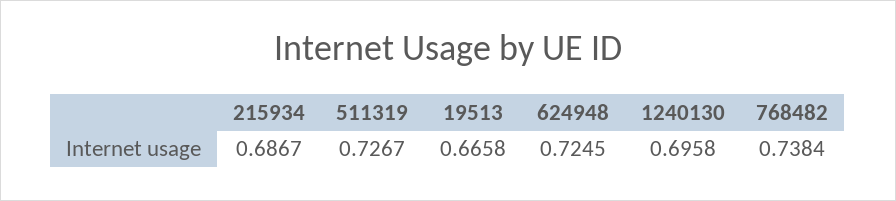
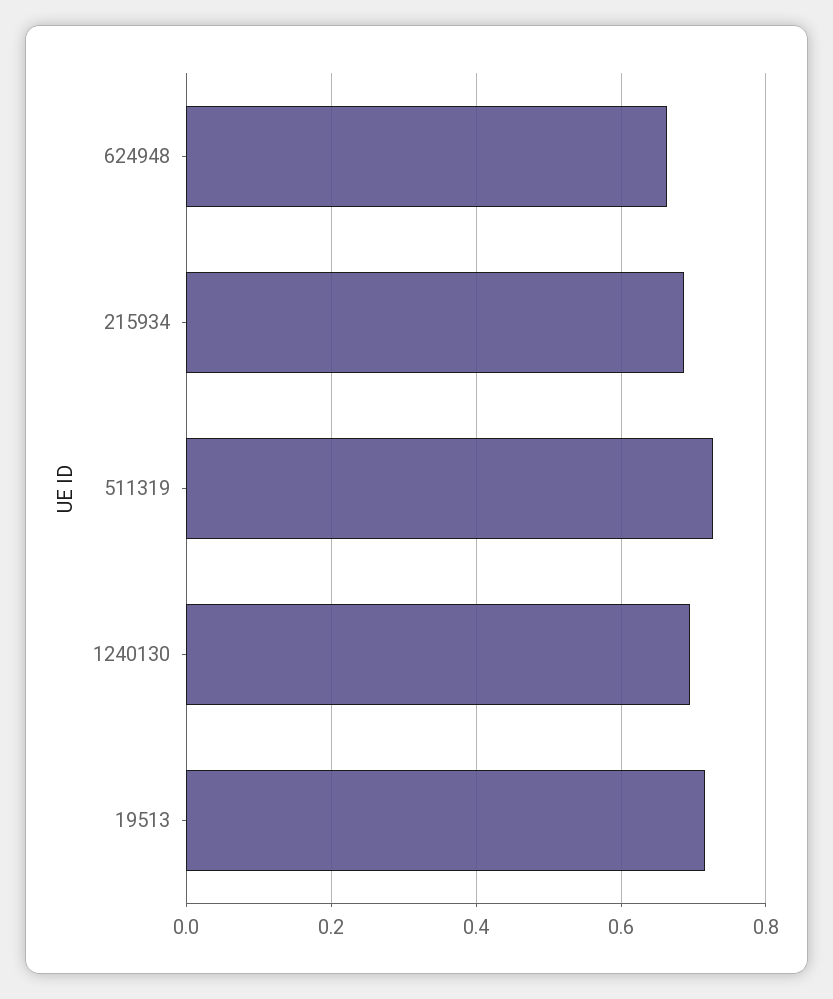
  {
    "215934": 0.6867,
    "511319": 0.7267,
-   "19513": 0.6658,
+   "19513": 0.72,
-   "624948": 0.7245,
+   "624948": 0.66,
-   "1240130": 0.6958,
+   "1240130": 0.6958
-   "768482": 0.7384
  }

